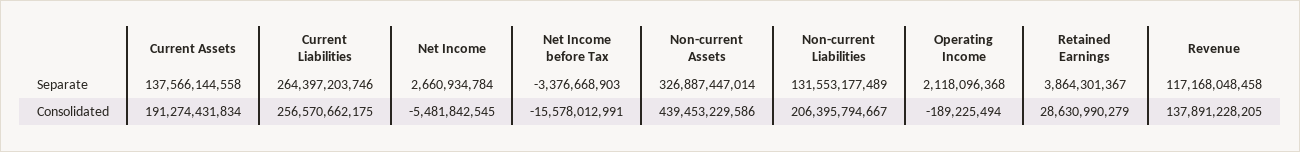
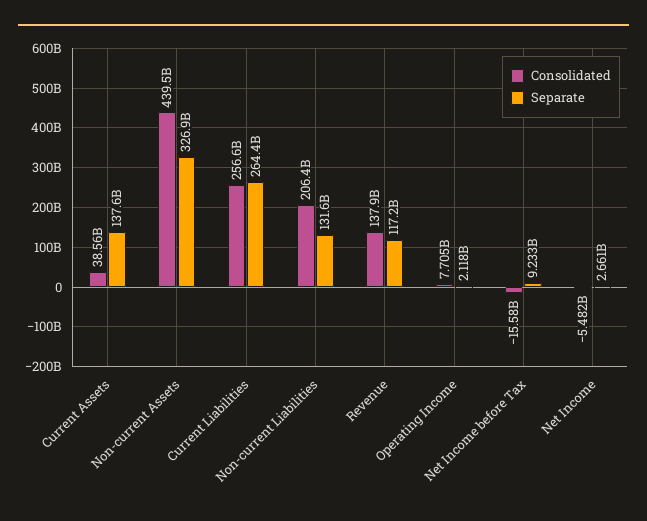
  {
    "Separate": {
      "Current Assets": 137566144558,
      "Current Liabilities": 264397203746,
      "Net Income": 2660934784,
-     "Net Income before Tax": -3376668903,
+     "Net Income before Tax": 9233000000,
      "Non-current Assets": 326887447014,
      "Non-current Liabilities": 131553177489,
      "Operating Income": 2118096368,
-     "Retained Earnings": 3864301367,
      "Revenue": 117168048458
    },
    "Consolidated": {
-     "Current Assets": 191274431834,
+     "Current Assets": 38560000000,
      "Current Liabilities": 256570662175,
      "Net Income": -5481842545,
      "Net Income before Tax": -15578012991,
      "Non-current Assets": 439453229586,
      "Non-current Liabilities": 206395794667,
-     "Operating Income": -189225494,
+     "Operating Income": 7705000000,
-     "Retained Earnings": 28630990279,
      "Revenue": 137891228205
    }
  }

